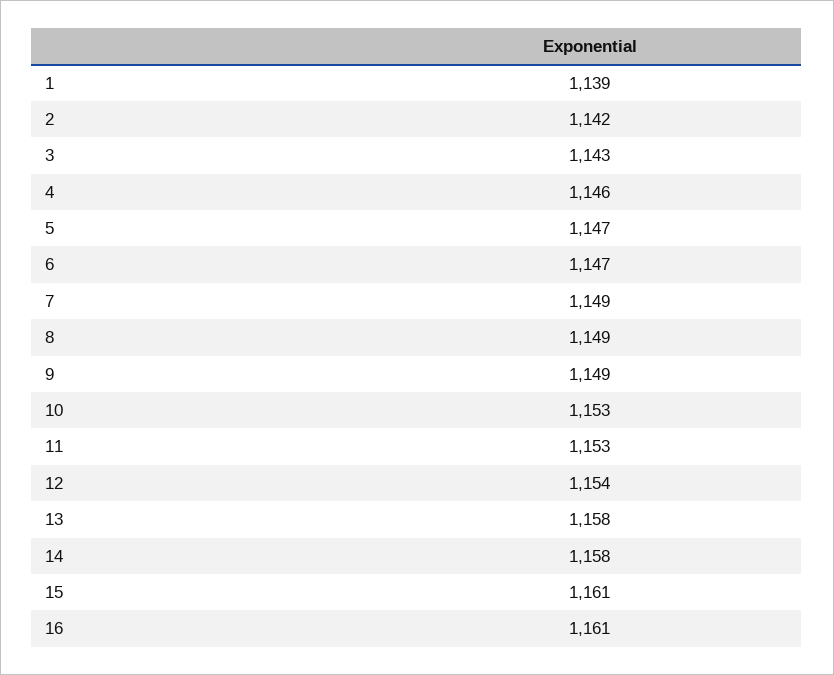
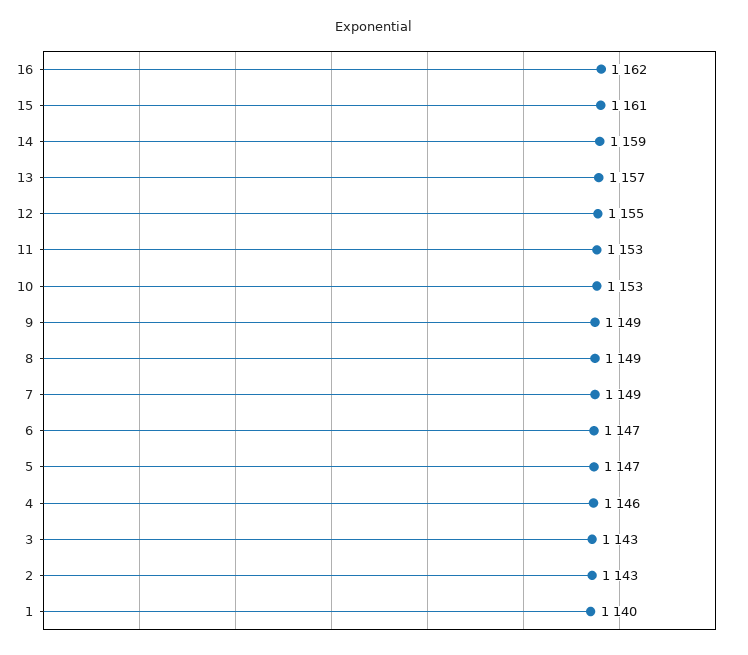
  {
-   "1": 1139,
+   "1": 1140,
-   "2": 1142,
+   "2": 1143,
    "3": 1143,
    "4": 1146,
    "5": 1147,
    "6": 1147,
    "7": 1149,
    "8": 1149,
    "9": 1149,
    "10": 1153,
    "11": 1153,
-   "12": 1154,
+   "12": 1155,
-   "13": 1158,
+   "13": 1157,
-   "14": 1158,
+   "14": 1159,
    "15": 1161,
-   "16": 1161
+   "16": 1162
  }

